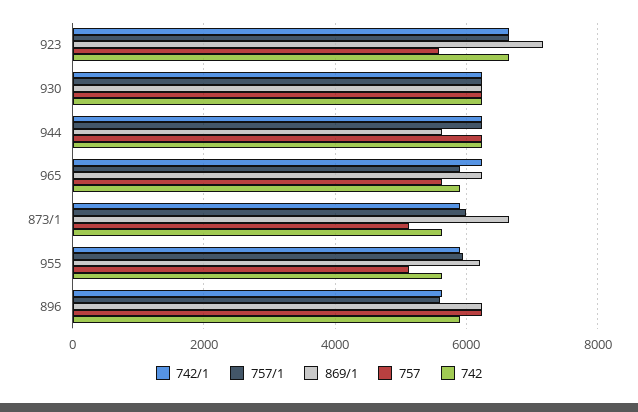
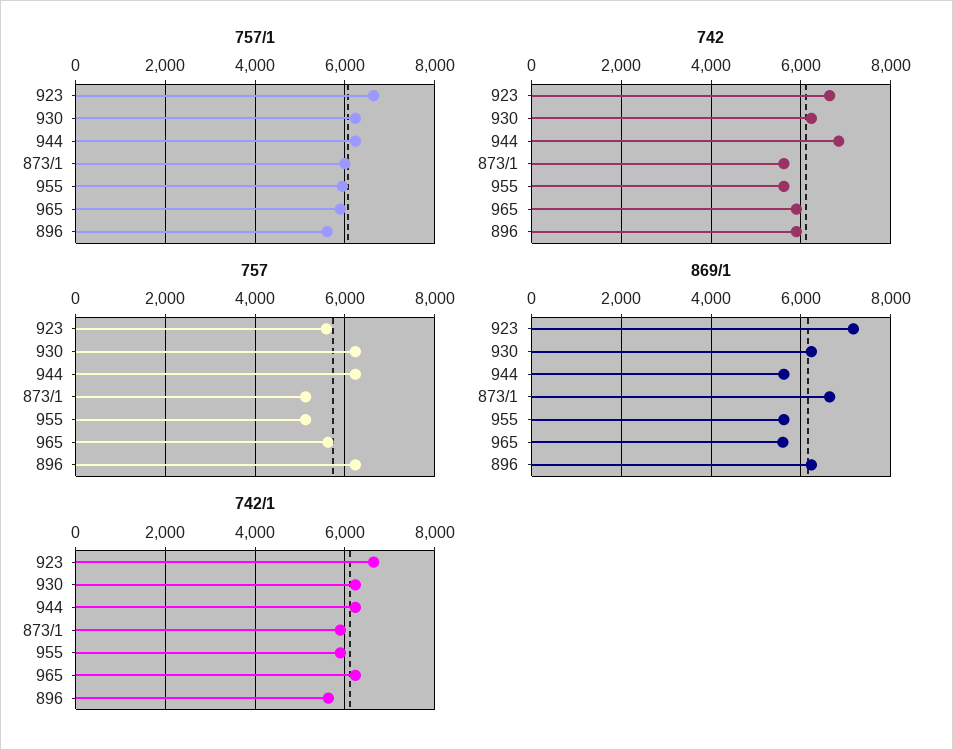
  {
    "742/1": {
      "923": 6600,
      "930": 6200,
      "944": 6200,
      "965": 6200,
      "873/1": 6000,
      "955": 6000,
      "896": 5600
    },
    "757/1": {
      "923": 6600,
      "930": 6200,
      "944": 6200,
      "965": 6000,
      "873/1": 6000,
      "955": 6000,
      "896": 5600
    },
    "869/1": {
      "923": 7200,
      "930": 6200,
      "944": 5600,
-     "965": 6200,
+     "965": 5600,
      "873/1": 6600,
-     "955": 6200,
+     "955": 5600,
      "896": 6200
    },
    "757": {
      "923": 5600,
      "930": 6200,
      "944": 6200,
      "965": 5600,
      "873/1": 5200,
      "955": 5200,
      "896": 6200
    },
    "742": {
      "923": 6600,
      "930": 6200,
-     "944": 6200,
+     "944": 6800,
      "965": 6000,
      "873/1": 5600,
      "955": 5600,
      "896": 6000
    }
  }

